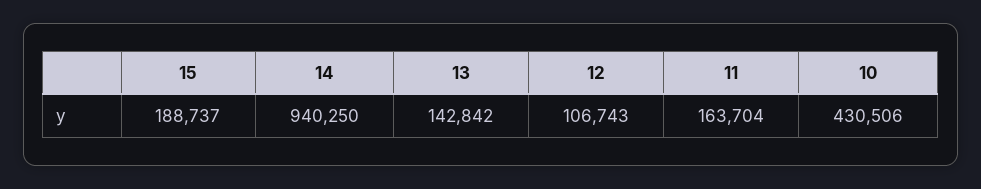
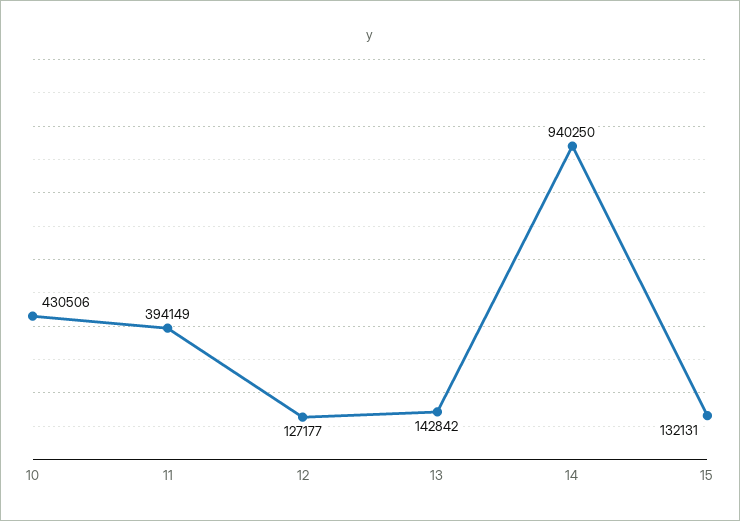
  {
-   "15": 188737,
+   "15": 132131,
    "14": 940250,
    "13": 142842,
-   "12": 106743,
+   "12": 127177,
-   "11": 163704,
+   "11": 394149,
    "10": 430506
  }

